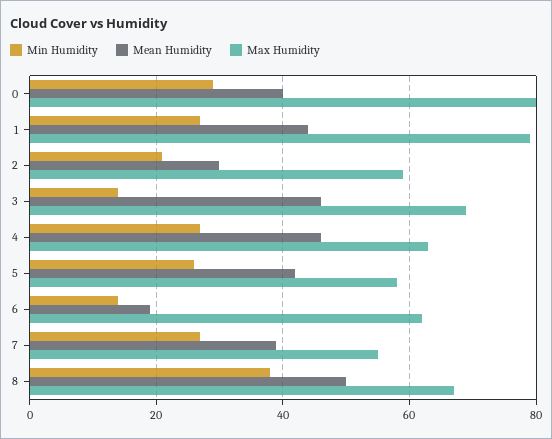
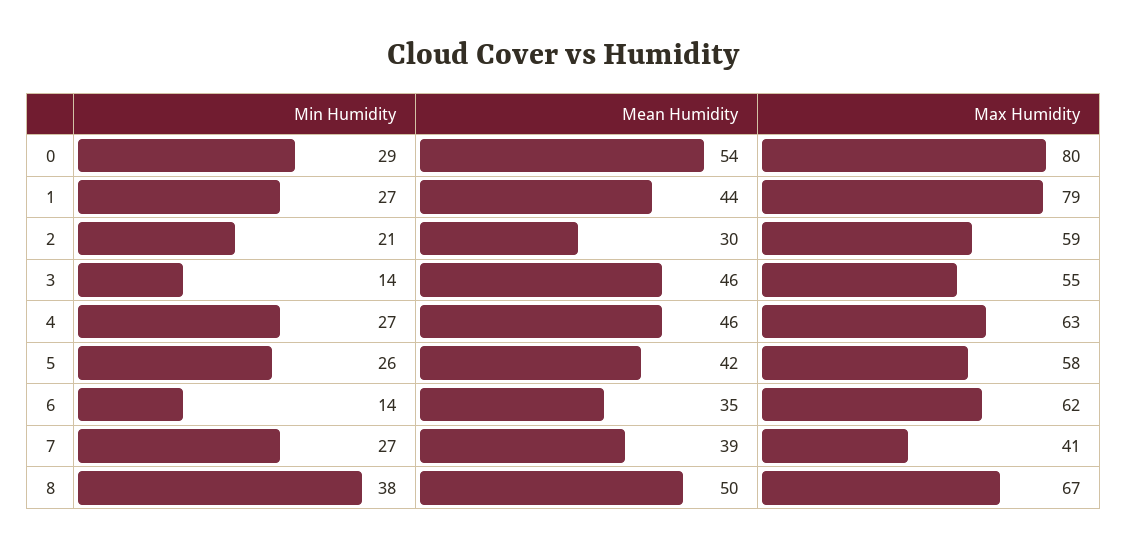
  {
    "Min Humidity": {
      "0": 29,
      "1": 27,
      "2": 21,
      "3": 14,
      "4": 27,
      "5": 26,
      "6": 14,
      "7": 27,
      "8": 38
    },
    "Mean Humidity": {
-     "0": 40,
+     "0": 54,
      "1": 44,
      "2": 30,
      "3": 46,
      "4": 46,
      "5": 42,
-     "6": 20,
+     "6": 35,
      "7": 39,
      "8": 50
    },
    "Max Humidity": {
      "0": 80,
      "1": 79,
      "2": 59,
-     "3": 70,
+     "3": 55,
      "4": 63,
      "5": 58,
      "6": 62,
-     "7": 55,
+     "7": 41,
      "8": 67
    }
  }

